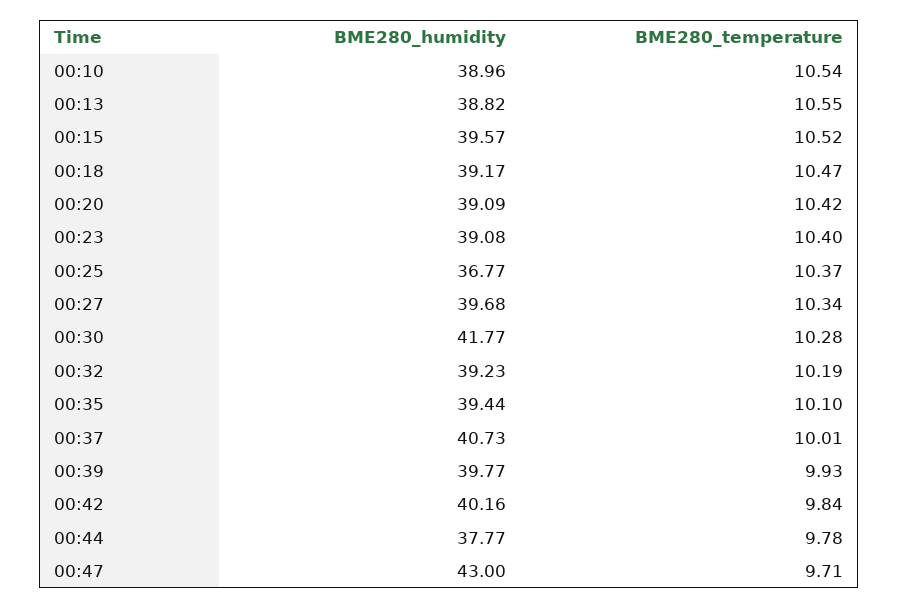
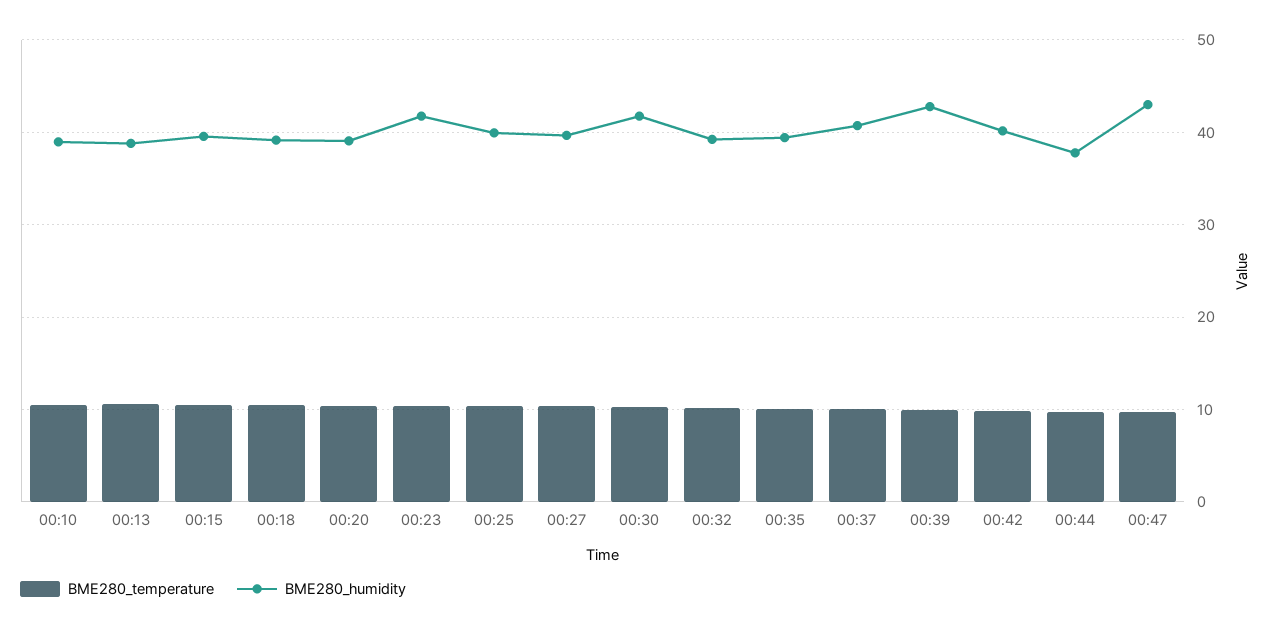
  {
    "BME280_humidity": {
      "00:10": 38.96,
      "00:13": 38.82,
      "00:15": 39.57,
      "00:18": 39.17,
      "00:20": 39.09,
-     "00:23": 39.08,
+     "00:23": 42,
-     "00:25": 36.77,
+     "00:25": 40,
      "00:27": 39.68,
      "00:30": 41.77,
      "00:32": 39.23,
      "00:35": 39.44,
      "00:37": 40.73,
-     "00:39": 39.77,
+     "00:39": 43,
      "00:42": 40.16,
      "00:44": 37.77,
      "00:47": 43
    },
    "BME280_temperature": {
      "00:10": 10.54,
      "00:13": 10.55,
      "00:15": 10.52,
      "00:18": 10.47,
      "00:20": 10.42,
      "00:23": 10.4,
      "00:25": 10.37,
      "00:27": 10.34,
      "00:30": 10.28,
      "00:32": 10.19,
      "00:35": 10.1,
      "00:37": 10.01,
      "00:39": 9.93,
      "00:42": 9.84,
      "00:44": 9.78,
      "00:47": 9.71
    }
  }

